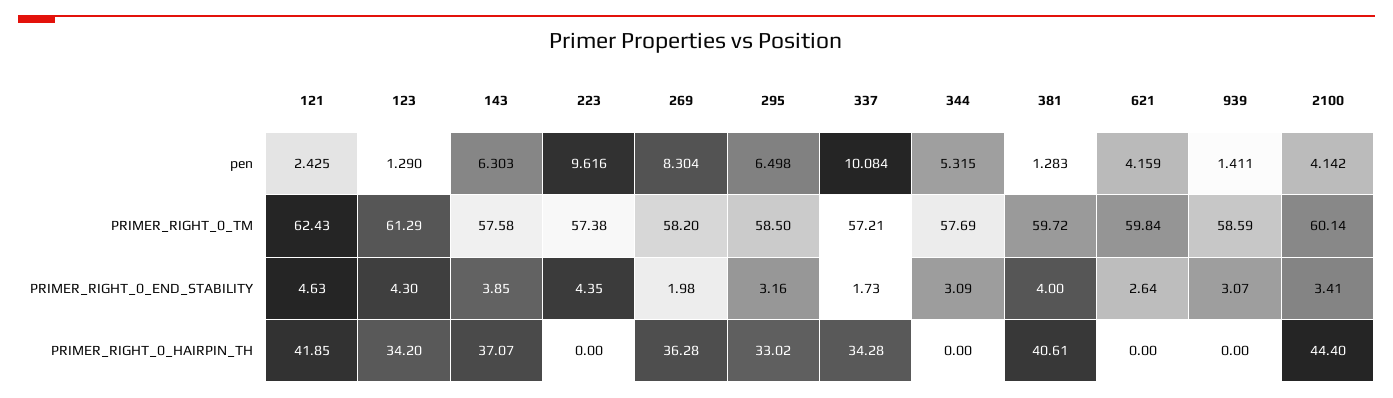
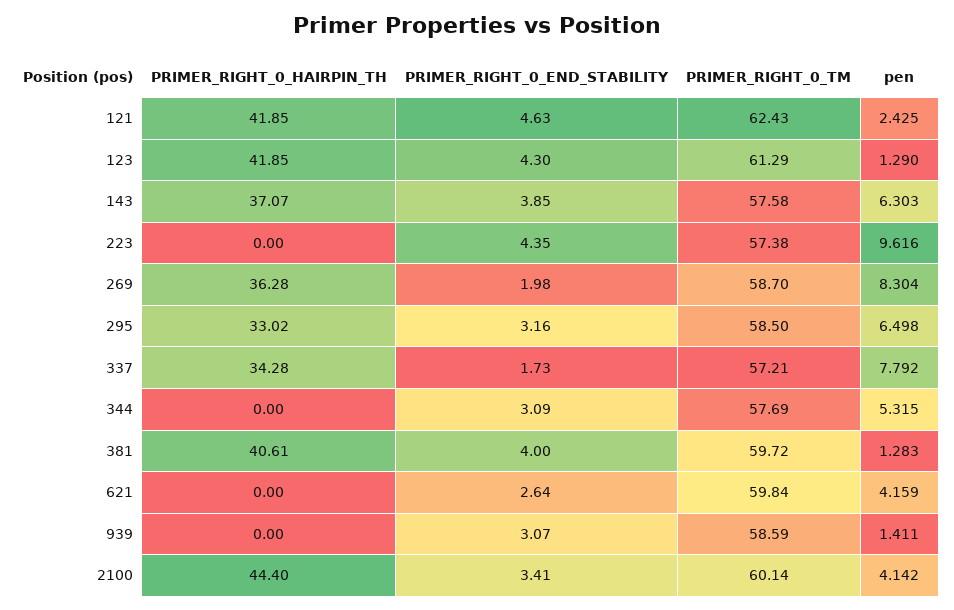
  {
    "121": {
      "pen": 2.425,
      "PRIMER_RIGHT_0_TM": 62.43,
      "PRIMER_RIGHT_0_END_STABILITY": 4.63,
      "PRIMER_RIGHT_0_HAIRPIN_TH": 41.85
    },
    "123": {
      "pen": 1.29,
      "PRIMER_RIGHT_0_TM": 61.29,
      "PRIMER_RIGHT_0_END_STABILITY": 4.3,
-     "PRIMER_RIGHT_0_HAIRPIN_TH": 34.2
+     "PRIMER_RIGHT_0_HAIRPIN_TH": 41.85
    },
    "143": {
      "pen": 6.303,
      "PRIMER_RIGHT_0_TM": 57.58,
      "PRIMER_RIGHT_0_END_STABILITY": 3.85,
      "PRIMER_RIGHT_0_HAIRPIN_TH": 37.07
    },
    "223": {
      "pen": 9.616,
      "PRIMER_RIGHT_0_TM": 57.38,
      "PRIMER_RIGHT_0_END_STABILITY": 4.35,
      "PRIMER_RIGHT_0_HAIRPIN_TH": 0
    },
    "269": {
      "pen": 8.304,
-     "PRIMER_RIGHT_0_TM": 58.2,
+     "PRIMER_RIGHT_0_TM": 58.7,
      "PRIMER_RIGHT_0_END_STABILITY": 1.98,
      "PRIMER_RIGHT_0_HAIRPIN_TH": 36.28
    },
    "295": {
      "pen": 6.498,
      "PRIMER_RIGHT_0_TM": 58.5,
      "PRIMER_RIGHT_0_END_STABILITY": 3.16,
      "PRIMER_RIGHT_0_HAIRPIN_TH": 33.02
    },
    "337": {
-     "pen": 10.084,
+     "pen": 7.792,
      "PRIMER_RIGHT_0_TM": 57.21,
      "PRIMER_RIGHT_0_END_STABILITY": 1.73,
      "PRIMER_RIGHT_0_HAIRPIN_TH": 34.28
    },
    "344": {
      "pen": 5.315,
      "PRIMER_RIGHT_0_TM": 57.69,
      "PRIMER_RIGHT_0_END_STABILITY": 3.09,
      "PRIMER_RIGHT_0_HAIRPIN_TH": 0
    },
    "381": {
      "pen": 1.283,
      "PRIMER_RIGHT_0_TM": 59.72,
      "PRIMER_RIGHT_0_END_STABILITY": 4,
      "PRIMER_RIGHT_0_HAIRPIN_TH": 40.61
    },
    "621": {
      "pen": 4.159,
      "PRIMER_RIGHT_0_TM": 59.84,
      "PRIMER_RIGHT_0_END_STABILITY": 2.64,
      "PRIMER_RIGHT_0_HAIRPIN_TH": 0
    },
    "939": {
      "pen": 1.411,
      "PRIMER_RIGHT_0_TM": 58.59,
      "PRIMER_RIGHT_0_END_STABILITY": 3.07,
      "PRIMER_RIGHT_0_HAIRPIN_TH": 0
    },
    "2100": {
      "pen": 4.142,
      "PRIMER_RIGHT_0_TM": 60.14,
      "PRIMER_RIGHT_0_END_STABILITY": 3.41,
      "PRIMER_RIGHT_0_HAIRPIN_TH": 44.4
    }
  }

